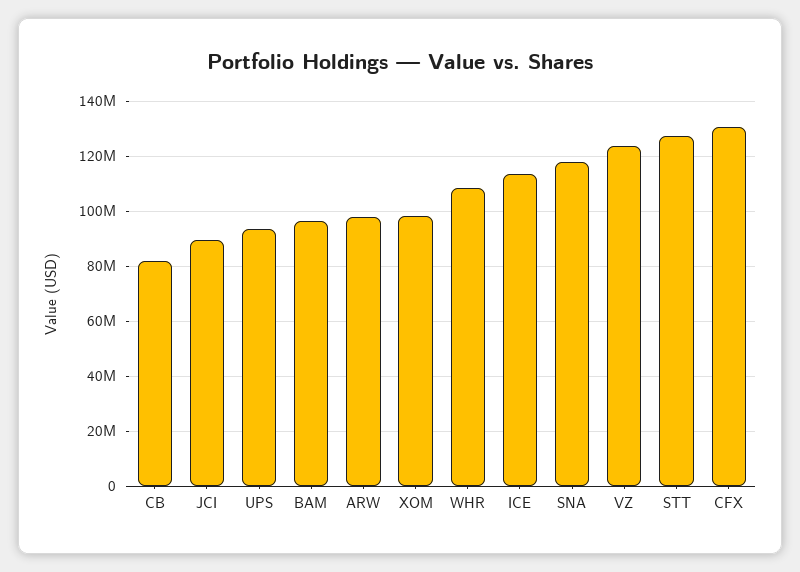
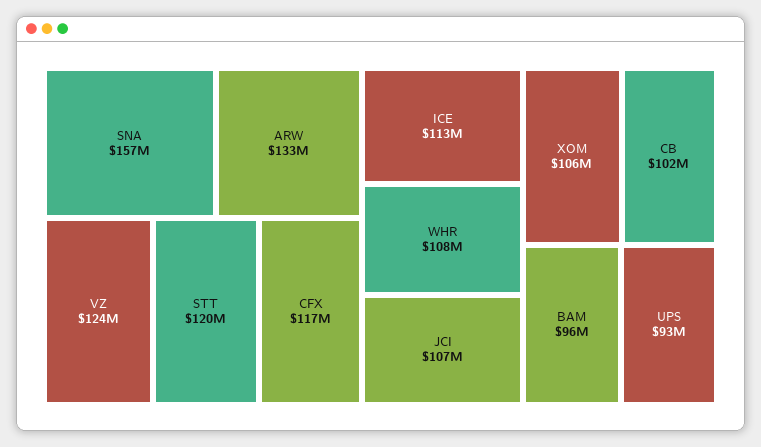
  {
-   "CB": 82500000,
+   "CB": 102000000,
-   "JCI": 90000000,
+   "JCI": 107000000,
    "UPS": 93000000,
    "BAM": 96000000,
-   "ARW": 97500000,
+   "ARW": 133000000,
-   "XOM": 97500000,
+   "XOM": 106000000,
    "WHR": 108000000,
    "ICE": 113000000,
-   "SNA": 117500000,
+   "SNA": 157000000,
    "VZ": 124000000,
-   "STT": 127500000,
+   "STT": 120000000,
-   "CFX": 130000000
+   "CFX": 117000000
  }

